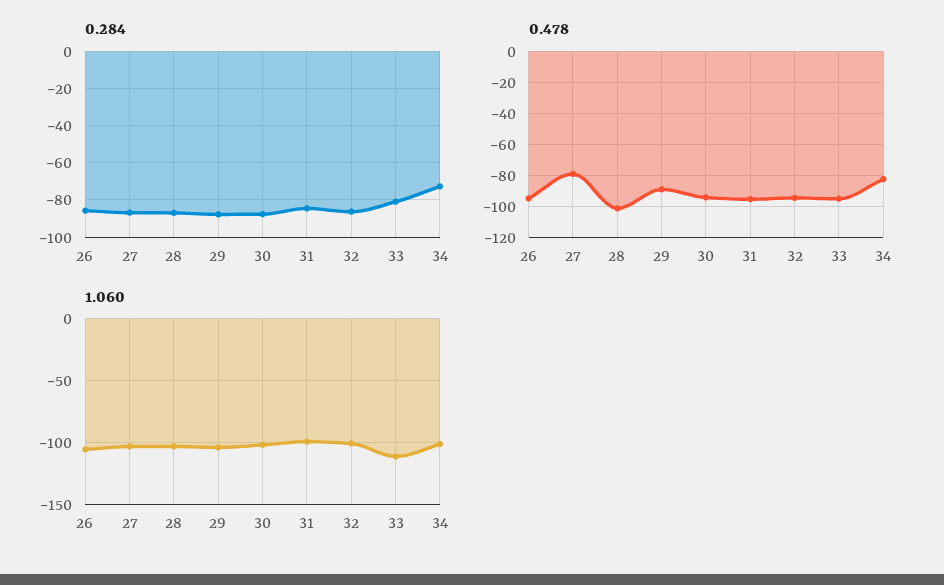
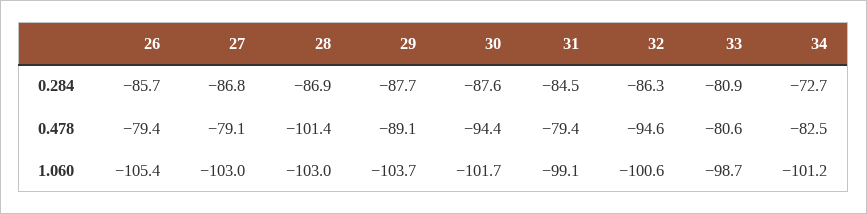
  {
    "0.284": {
      "26": -85.7,
      "27": -86.8,
      "28": -86.9,
      "29": -87.7,
      "30": -87.6,
      "31": -84.5,
      "32": -86.3,
      "33": -80.9,
      "34": -72.7
    },
    "0.478": {
-     "26": -95,
+     "26": -79.4,
      "27": -79.1,
      "28": -101.4,
      "29": -89.1,
      "30": -94.4,
-     "31": -95,
+     "31": -79.4,
      "32": -94.6,
-     "33": -95,
+     "33": -80.6,
      "34": -82.5
    },
    "1.060": {
      "26": -105.4,
      "27": -103,
      "28": -103,
      "29": -103.7,
      "30": -101.7,
      "31": -99.1,
      "32": -100.6,
-     "33": -110,
+     "33": -98.7,
      "34": -101.2
    }
  }

